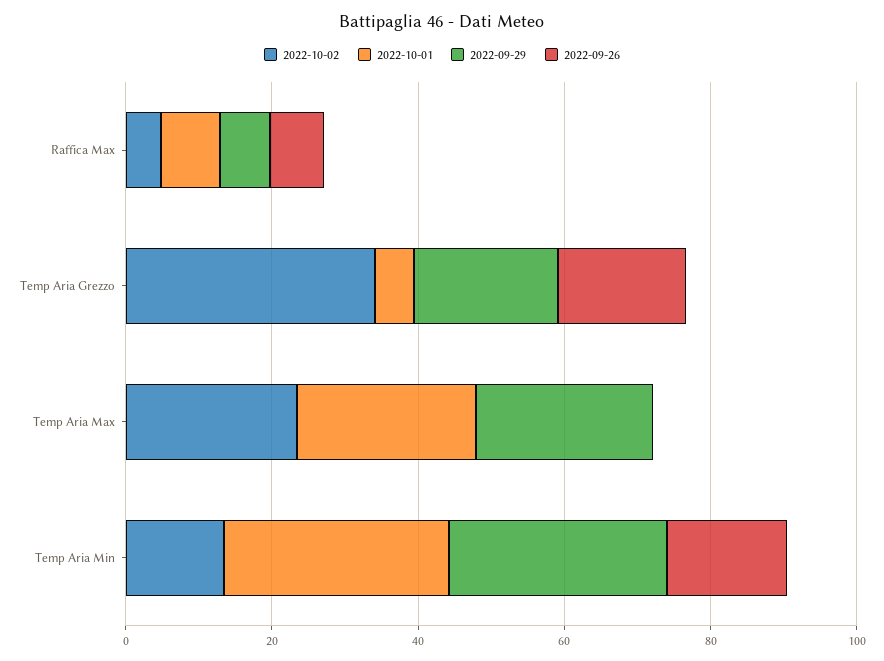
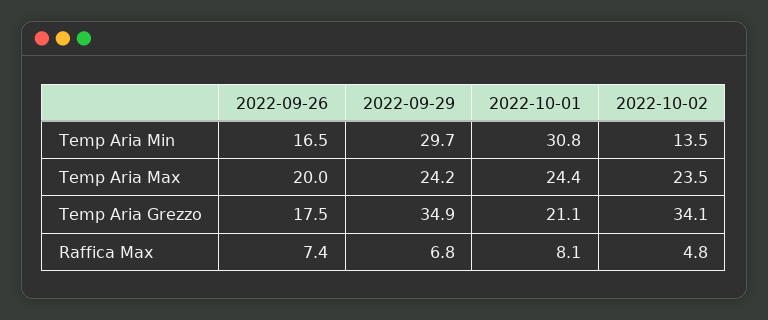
  {
    "2022-10-02": {
      "Raffica Max": 4.8,
      "Temp Aria Grezzo": 34.1,
      "Temp Aria Max": 23.5,
      "Temp Aria Min": 13.5
    },
    "2022-10-01": {
      "Raffica Max": 8.1,
-     "Temp Aria Grezzo": 5,
+     "Temp Aria Grezzo": 21.1,
      "Temp Aria Max": 24.4,
      "Temp Aria Min": 30.8
    },
    "2022-09-29": {
      "Raffica Max": 6.8,
-     "Temp Aria Grezzo": 20,
+     "Temp Aria Grezzo": 34.9,
      "Temp Aria Max": 24.2,
      "Temp Aria Min": 29.7
    },
    "2022-09-26": {
      "Raffica Max": 7.4,
      "Temp Aria Grezzo": 17.5,
-     "Temp Aria Max": 0,
+     "Temp Aria Max": 20,
      "Temp Aria Min": 16.5
    }
  }

